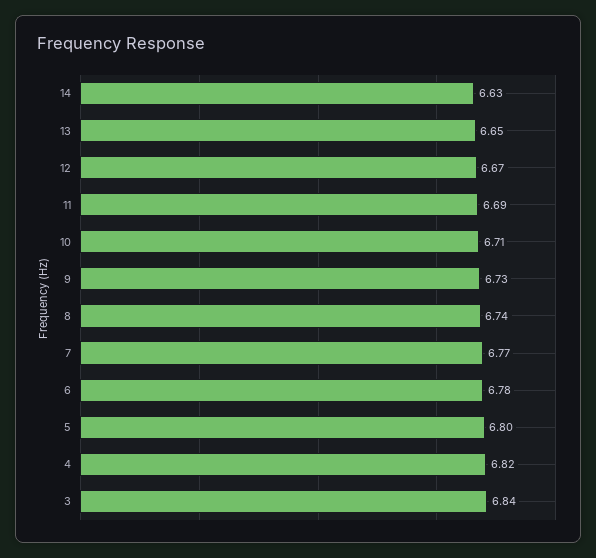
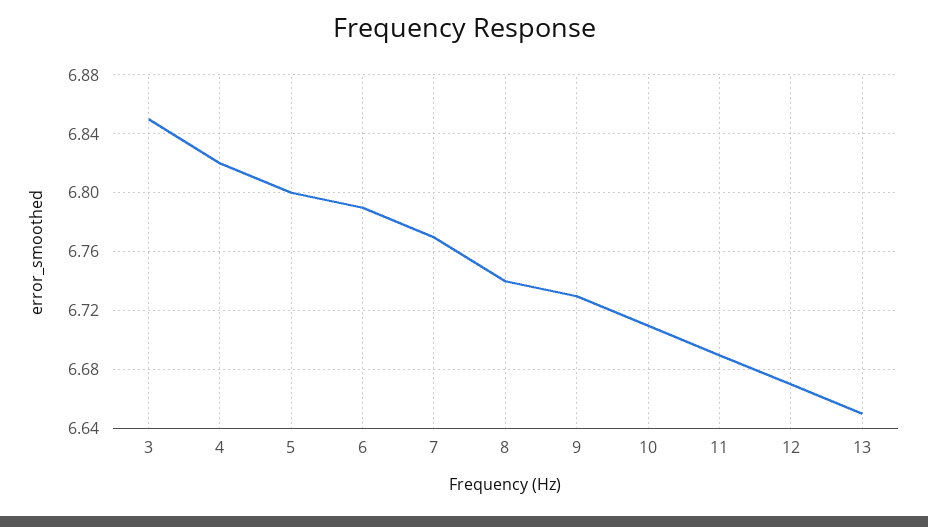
  {
-   "14": 6.63,
    "13": 6.65,
    "12": 6.67,
    "11": 6.69,
    "10": 6.71,
    "9": 6.73,
    "8": 6.74,
    "7": 6.77,
-   "6": 6.78,
+   "6": 6.79,
    "5": 6.8,
    "4": 6.82,
-   "3": 6.84
+   "3": 6.85
  }

